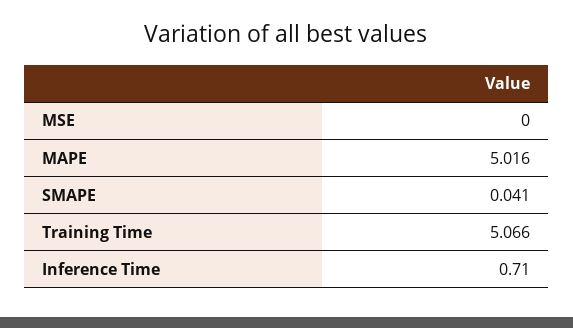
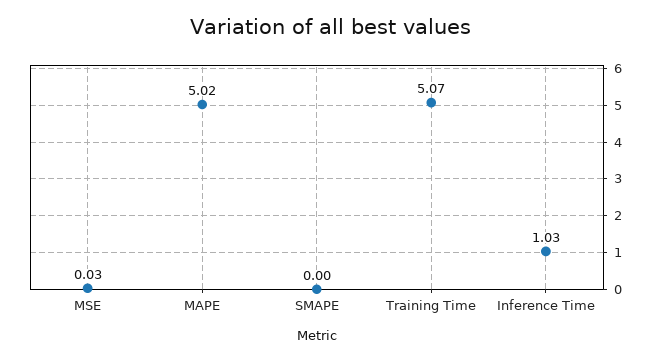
  {
-   "MSE": 0,
+   "MSE": 0.03,
    "MAPE": 5.016,
-   "SMAPE": 0.041,
+   "SMAPE": 0,
    "Training Time": 5.066,
-   "Inference Time": 0.71
+   "Inference Time": 1.03
  }

